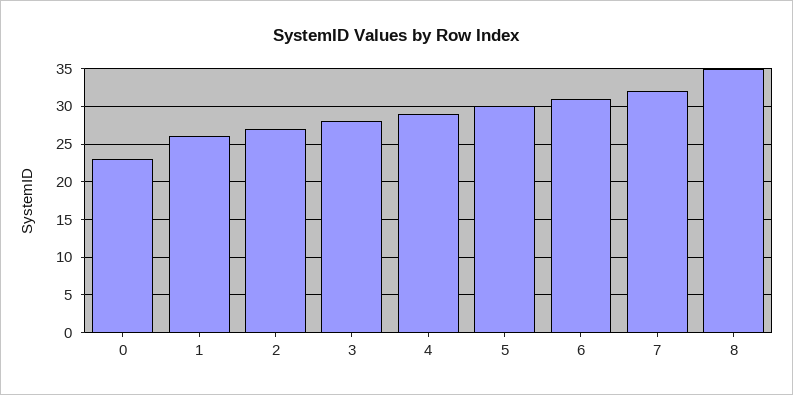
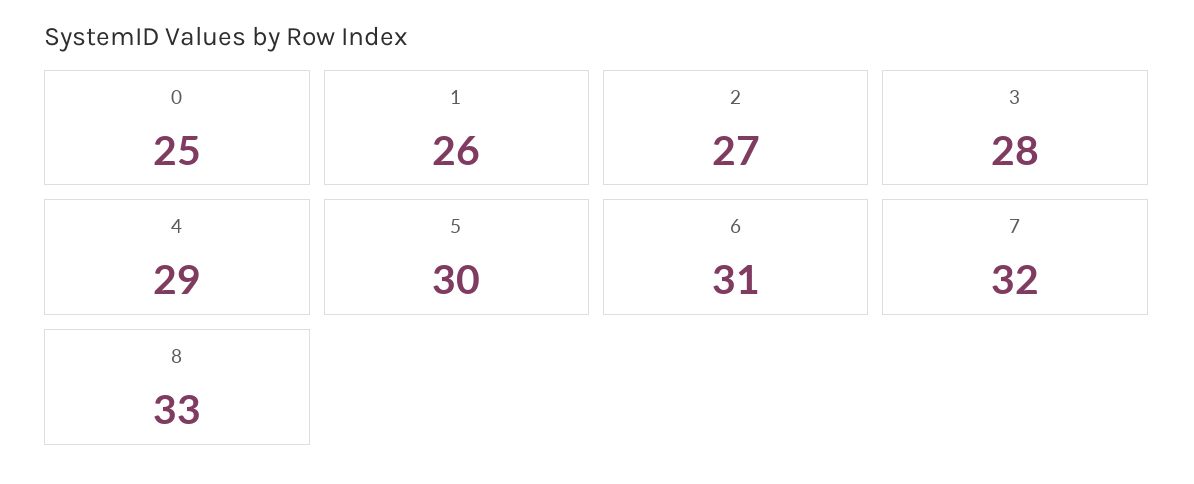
  {
-   "0": 23,
+   "0": 25,
    "1": 26,
    "2": 27,
    "3": 28,
    "4": 29,
    "5": 30,
    "6": 31,
    "7": 32,
-   "8": 35
+   "8": 33
  }

